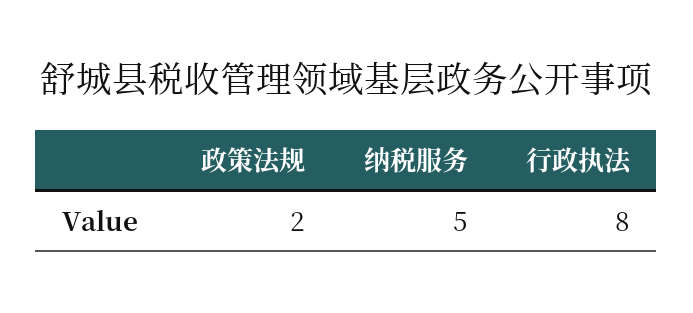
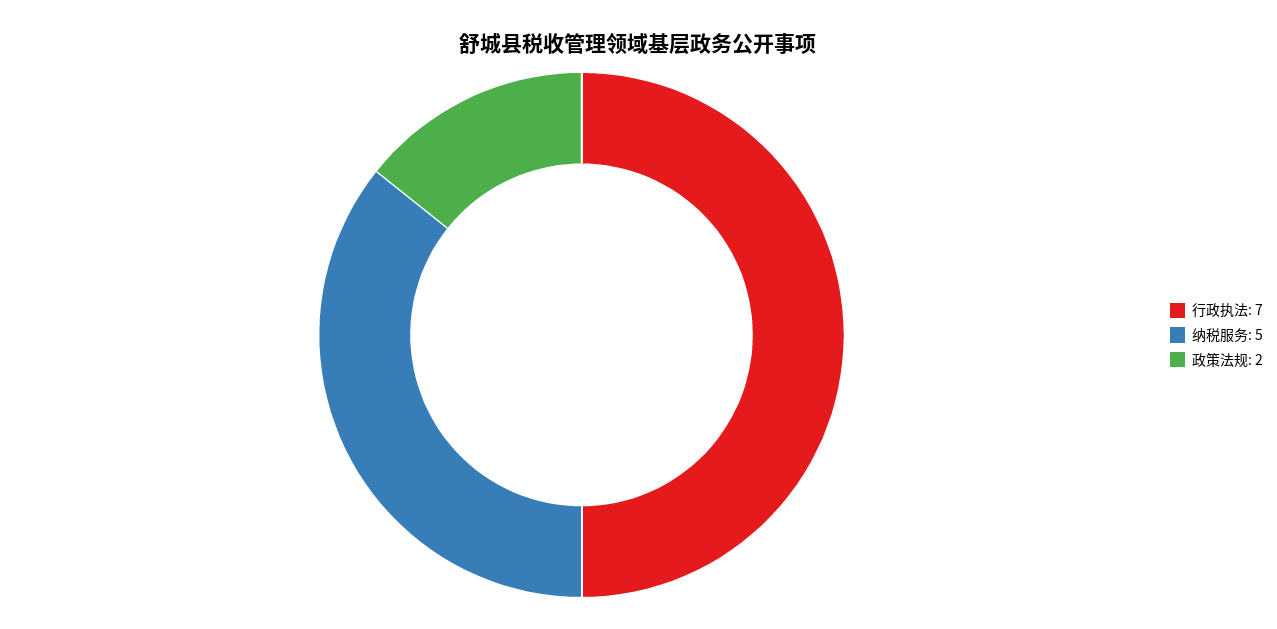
  {
    "政策法规": 2,
    "纳税服务": 5,
-   "行政执法": 8
+   "行政执法": 7
  }

